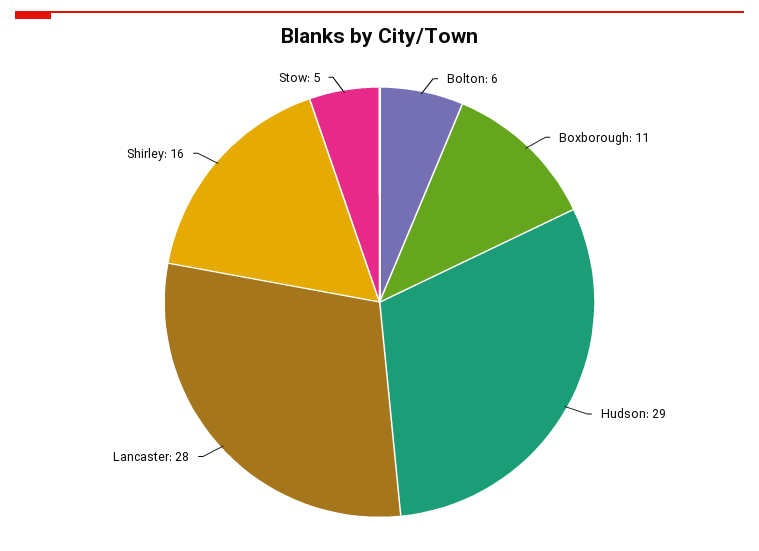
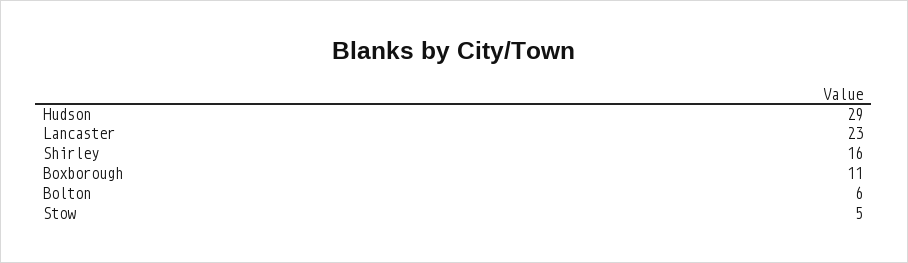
  {
    "Bolton": 6,
    "Boxborough": 11,
    "Hudson": 29,
-   "Lancaster": 28,
+   "Lancaster": 23,
    "Shirley": 16,
    "Stow": 5
  }

